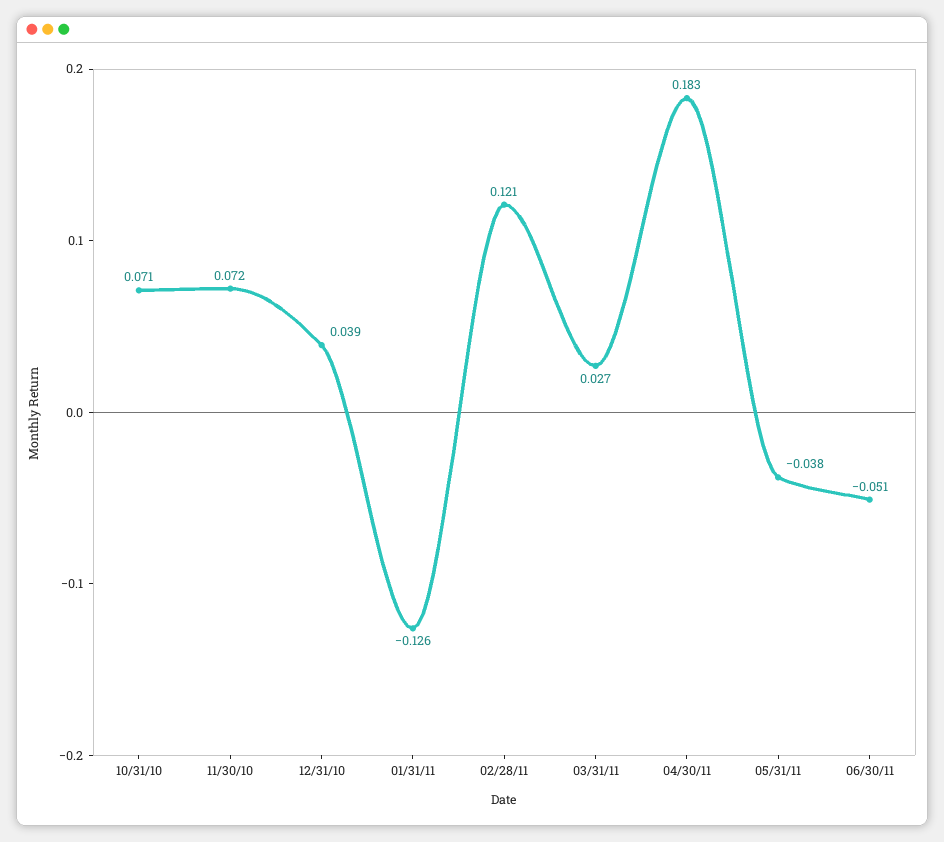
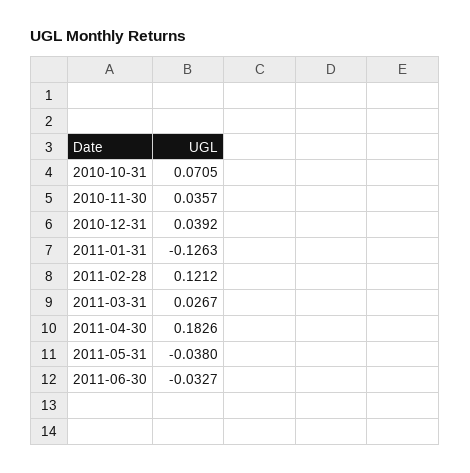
  {
    "10/31/10": 0.0705,
-   "11/30/10": 0.072,
+   "11/30/10": 0.0357,
    "12/31/10": 0.0392,
    "01/31/11": -0.1263,
    "02/28/11": 0.1212,
    "03/31/11": 0.0267,
    "04/30/11": 0.1826,
    "05/31/11": -0.038,
-   "06/30/11": -0.051
+   "06/30/11": -0.0327
  }

